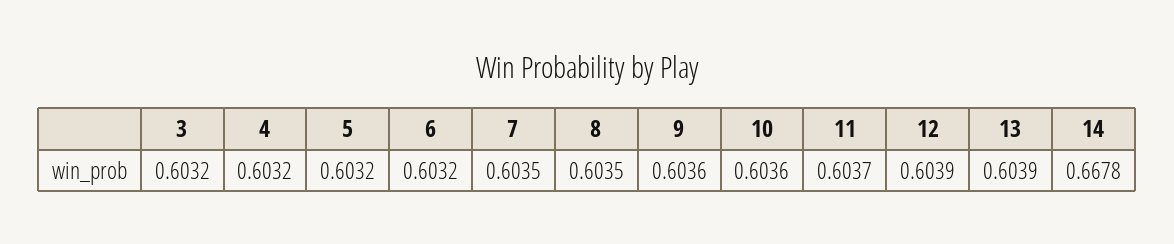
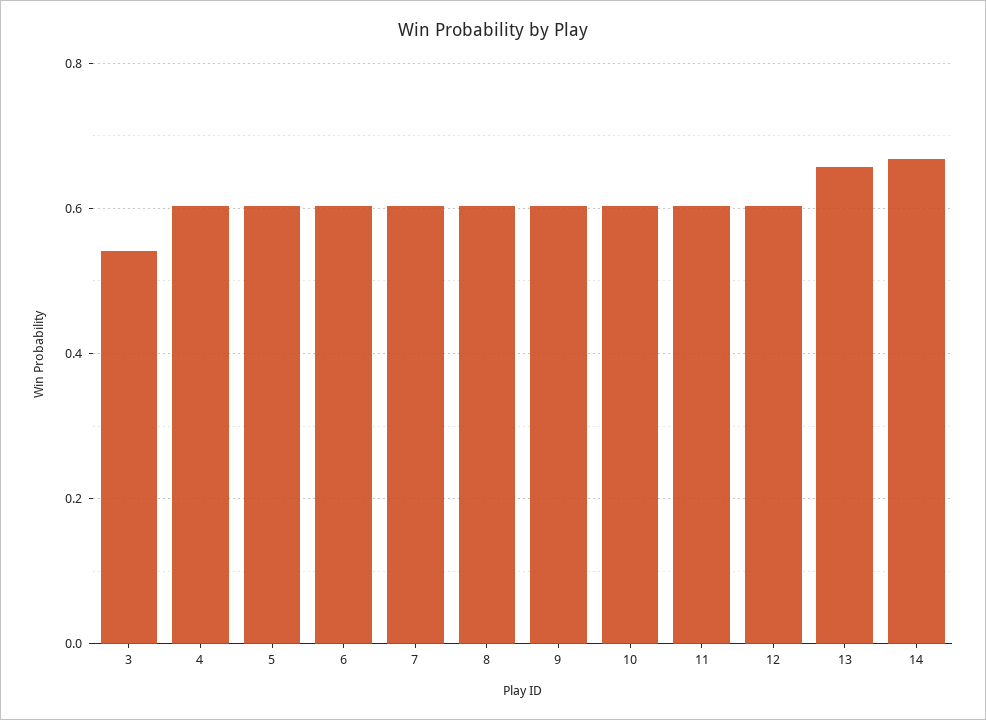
  {
-   "3": 0.6032,
+   "3": 0.54,
    "4": 0.6032,
    "5": 0.6032,
    "6": 0.6032,
    "7": 0.6035,
    "8": 0.6035,
    "9": 0.6036,
    "10": 0.6036,
    "11": 0.6037,
    "12": 0.6039,
-   "13": 0.6039,
+   "13": 0.66,
    "14": 0.6678
  }

